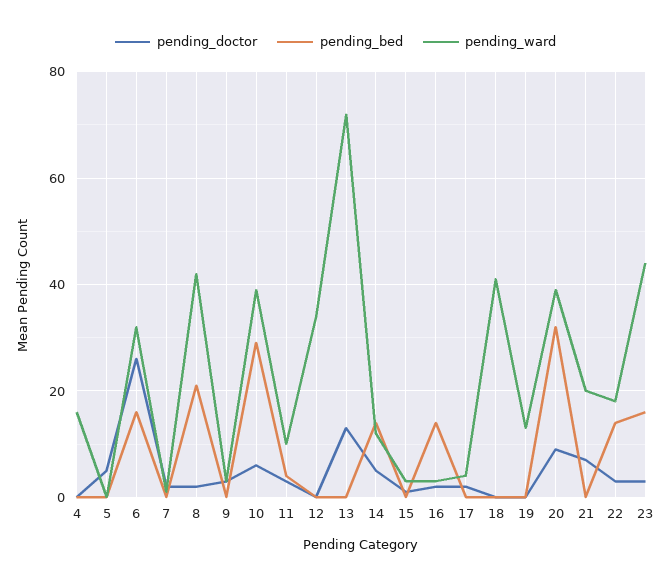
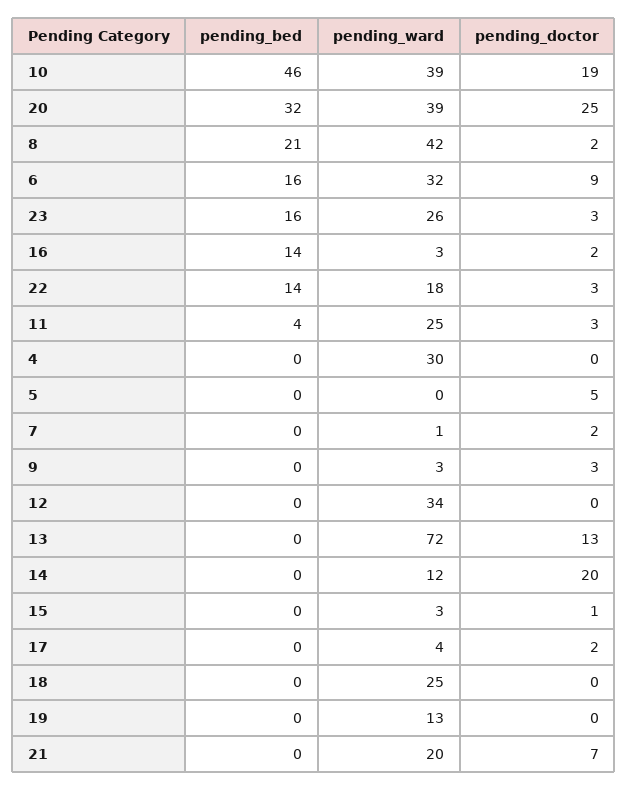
  {
    "pending_doctor": {
      "4": 0,
      "5": 5,
-     "6": 25,
+     "6": 9,
      "7": 2,
      "8": 2,
      "9": 3,
-     "10": 5,
+     "10": 19,
      "11": 3,
      "12": 0,
      "13": 13,
-     "14": 5,
+     "14": 20,
      "15": 1,
      "16": 2,
      "17": 2,
      "18": 0,
      "19": 0,
-     "20": 10,
+     "20": 25,
      "21": 7,
      "22": 3,
      "23": 3
    },
    "pending_bed": {
      "4": 0,
      "5": 0,
      "6": 16,
      "7": 0,
      "8": 21,
      "9": 0,
-     "10": 30,
+     "10": 46,
      "11": 4,
      "12": 0,
      "13": 0,
-     "14": 15,
+     "14": 0,
      "15": 0,
      "16": 14,
      "17": 0,
      "18": 0,
      "19": 0,
      "20": 32,
      "21": 0,
      "22": 14,
      "23": 16
    },
    "pending_ward": {
-     "4": 15,
+     "4": 30,
      "5": 0,
      "6": 32,
      "7": 1,
      "8": 42,
      "9": 3,
      "10": 39,
-     "11": 10,
+     "11": 25,
      "12": 34,
      "13": 72,
      "14": 12,
      "15": 3,
      "16": 3,
      "17": 4,
-     "18": 40,
+     "18": 25,
      "19": 13,
      "20": 39,
      "21": 20,
      "22": 18,
-     "23": 45
+     "23": 26
    }
  }

